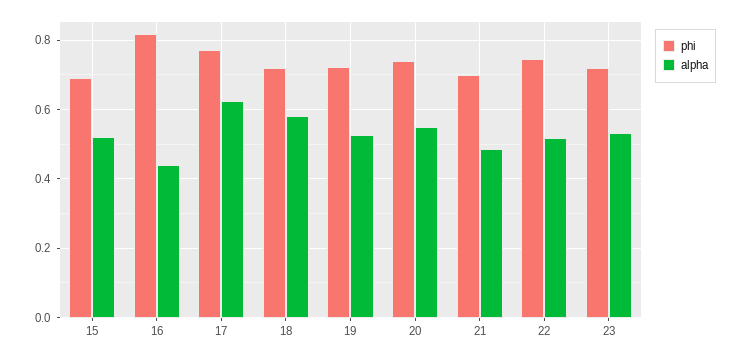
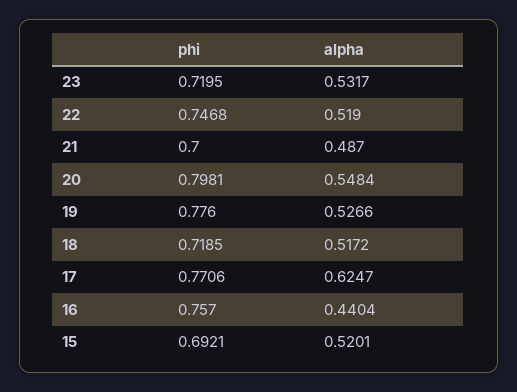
  {
    "phi": {
      "15": 0.6921,
-     "16": 0.82,
+     "16": 0.757,
      "17": 0.7706,
      "18": 0.7185,
-     "19": 0.72,
+     "19": 0.776,
-     "20": 0.74,
+     "20": 0.7981,
      "21": 0.7,
      "22": 0.7468,
      "23": 0.7195
    },
    "alpha": {
      "15": 0.5201,
      "16": 0.4404,
      "17": 0.6247,
-     "18": 0.58,
+     "18": 0.5172,
      "19": 0.5266,
      "20": 0.5484,
      "21": 0.487,
      "22": 0.519,
      "23": 0.5317
    }
  }

